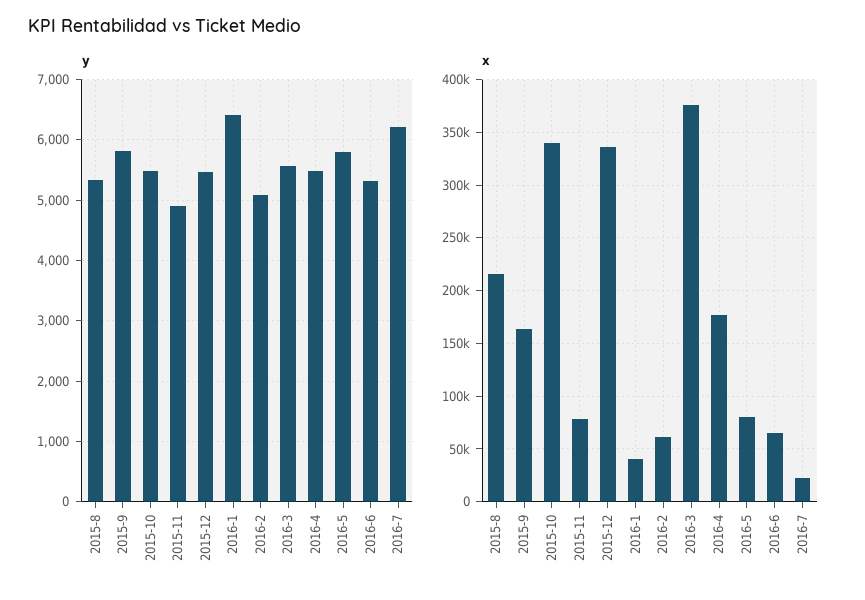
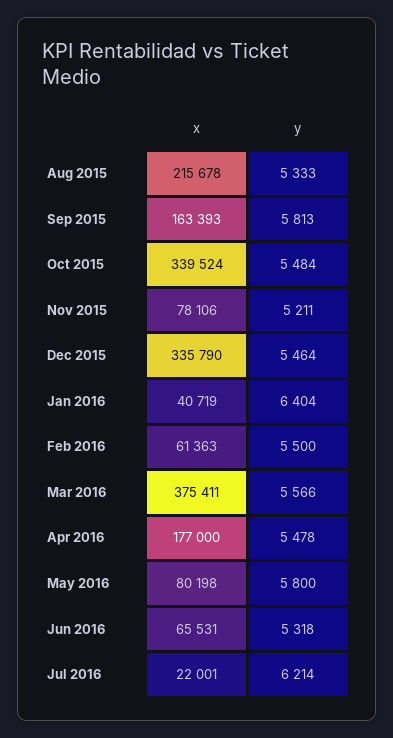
  {
    "y": {
      "2015-8": 5333,
      "2015-9": 5813,
      "2015-10": 5484,
-     "2015-11": 4900,
+     "2015-11": 5211,
      "2015-12": 5464,
      "2016-1": 6404,
-     "2016-2": 5100,
+     "2016-2": 5500,
      "2016-3": 5566,
      "2016-4": 5478,
      "2016-5": 5800,
      "2016-6": 5318,
      "2016-7": 6214
    },
    "x": {
      "2015-8": 215678,
      "2015-9": 163393,
      "2015-10": 339524,
      "2015-11": 78106,
      "2015-12": 335790,
      "2016-1": 40719,
      "2016-2": 61363,
      "2016-3": 375411,
      "2016-4": 177000,
      "2016-5": 80198,
      "2016-6": 65531,
      "2016-7": 22001
    }
  }

